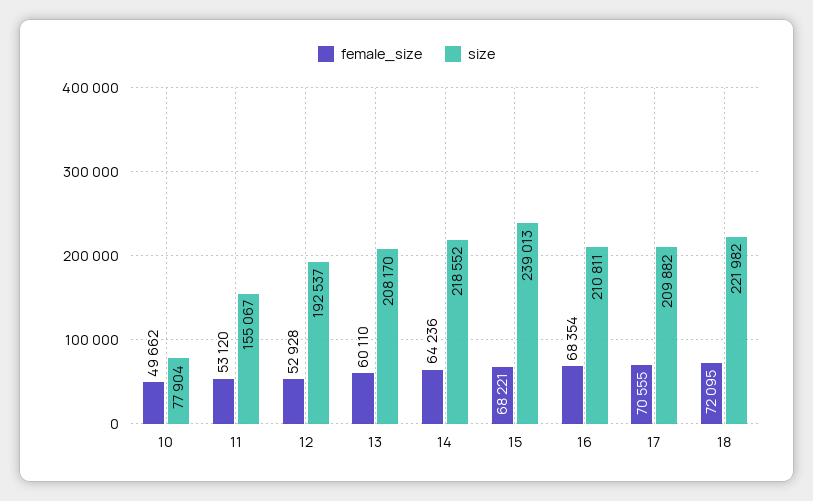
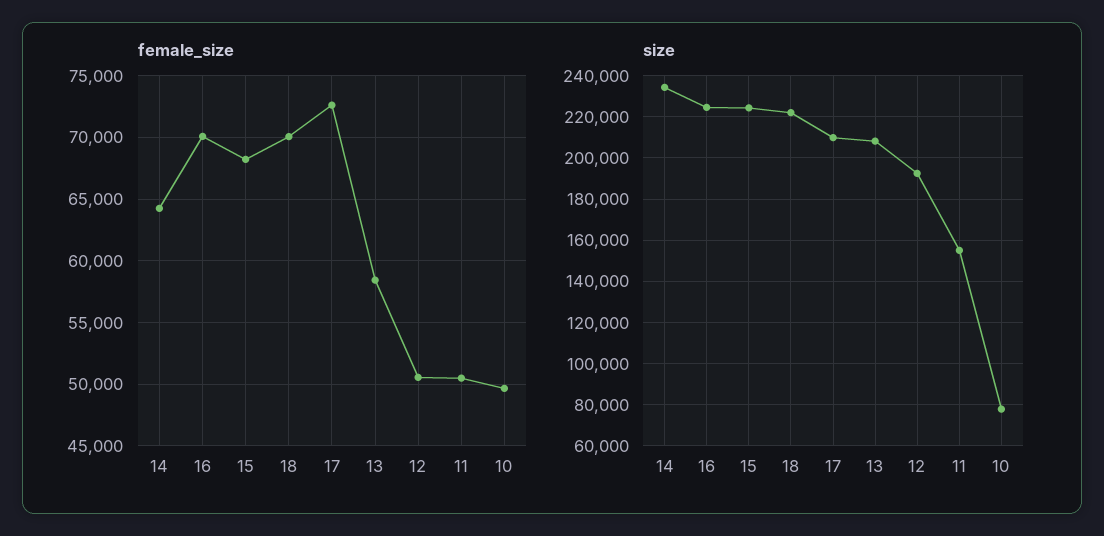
  {
    "female_size": {
      "10": 49662,
-     "11": 53120,
+     "11": 50500,
-     "12": 52928,
+     "12": 50500,
-     "13": 60110,
+     "13": 58500,
      "14": 64236,
      "15": 68221,
-     "16": 68354,
+     "16": 70000,
-     "17": 70555,
+     "17": 72500,
-     "18": 72095
+     "18": 70000
    },
    "size": {
      "10": 77904,
      "11": 155067,
      "12": 192537,
      "13": 208170,
-     "14": 218552,
+     "14": 235000,
-     "15": 239013,
+     "15": 225000,
-     "16": 210811,
+     "16": 225000,
      "17": 209882,
      "18": 221982
    }
  }

